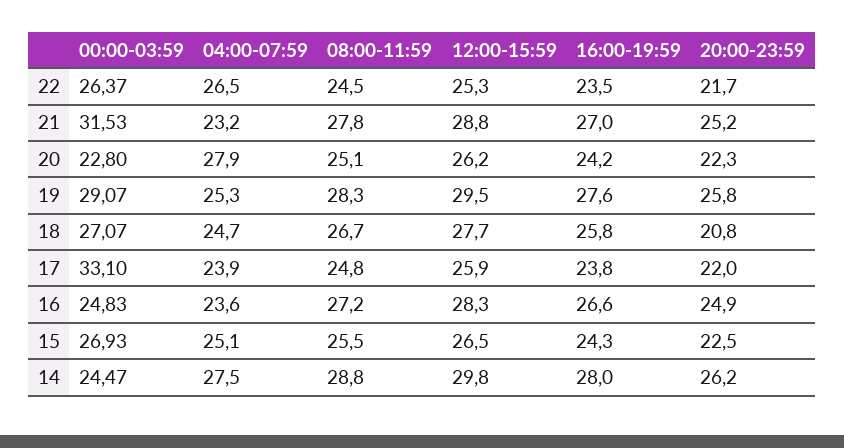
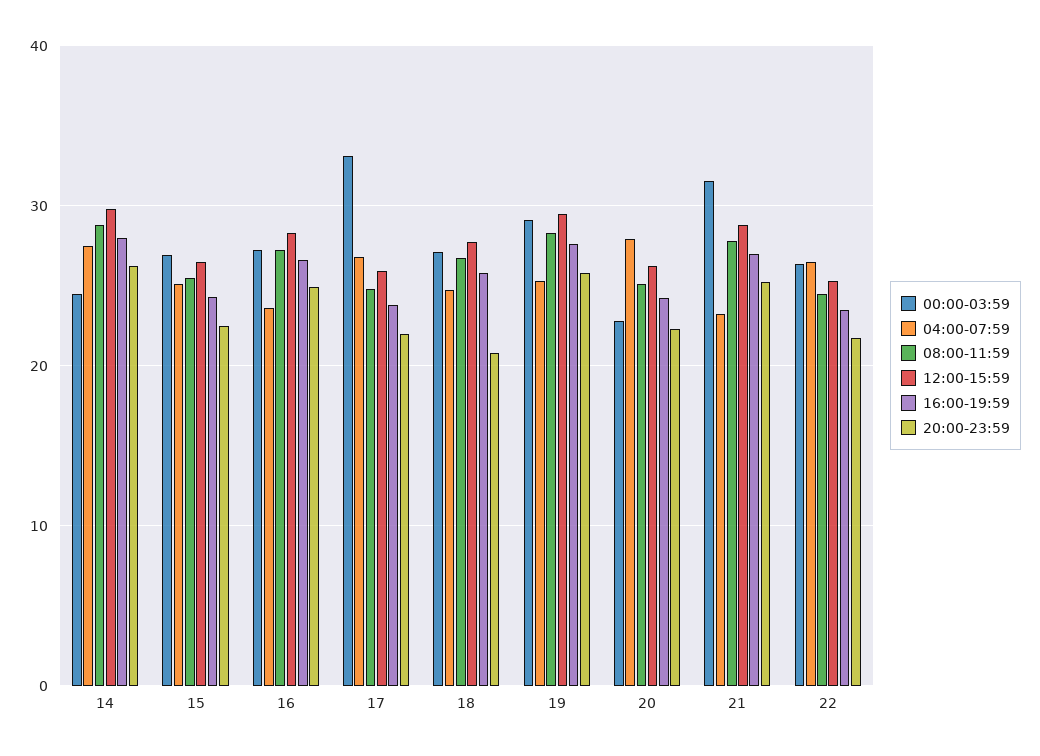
  {
    "00:00-03:59": {
      "22": 26.37,
      "21": 31.53,
      "20": 22.8,
      "19": 29.07,
      "18": 27.07,
      "17": 33.1,
-     "16": 24.83,
+     "16": 27,
      "15": 26.93,
      "14": 24.47
    },
    "04:00-07:59": {
      "22": 26.5,
      "21": 23.2,
      "20": 27.9,
      "19": 25.3,
      "18": 24.7,
-     "17": 23.9,
+     "17": 27,
      "16": 23.6,
      "15": 25.1,
      "14": 27.5
    },
    "08:00-11:59": {
      "22": 24.5,
      "21": 27.8,
      "20": 25.1,
      "19": 28.3,
      "18": 26.7,
      "17": 24.8,
      "16": 27.2,
      "15": 25.5,
      "14": 28.8
    },
    "12:00-15:59": {
      "22": 25.3,
      "21": 28.8,
      "20": 26.2,
      "19": 29.5,
      "18": 27.7,
      "17": 25.9,
      "16": 28.3,
      "15": 26.5,
      "14": 29.8
    },
    "16:00-19:59": {
      "22": 23.5,
      "21": 27,
      "20": 24.2,
      "19": 27.6,
      "18": 25.8,
      "17": 23.8,
      "16": 26.6,
      "15": 24.3,
      "14": 28
    },
    "20:00-23:59": {
      "22": 21.7,
      "21": 25.2,
      "20": 22.3,
      "19": 25.8,
      "18": 20.8,
      "17": 22,
      "16": 24.9,
      "15": 22.5,
      "14": 26.2
    }
  }

